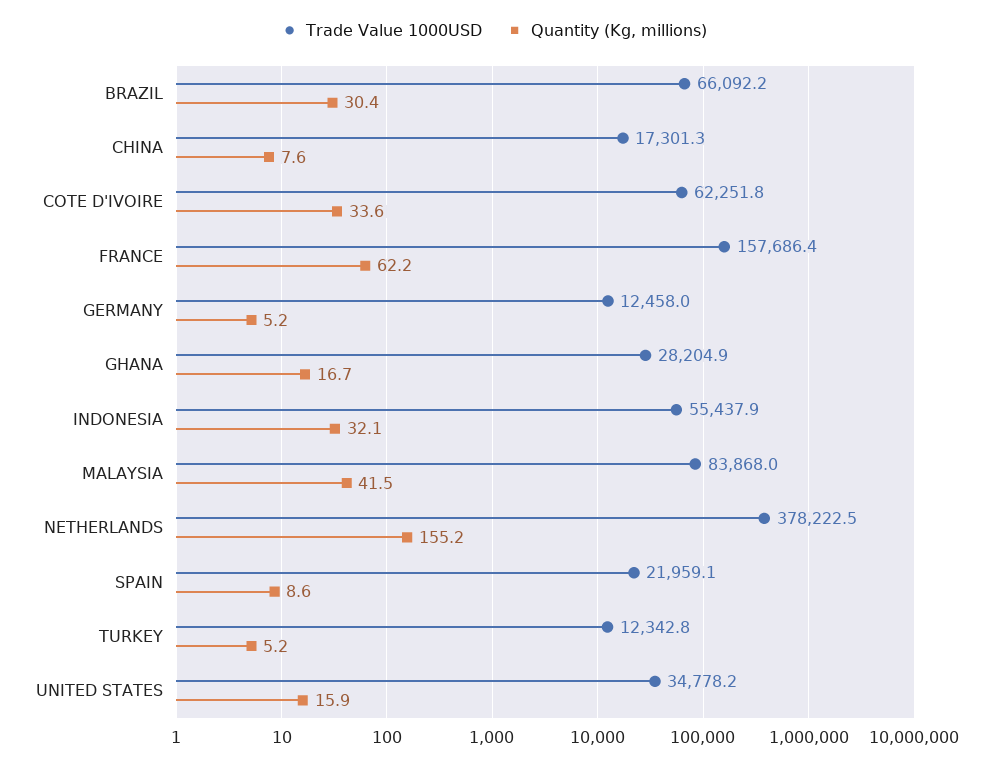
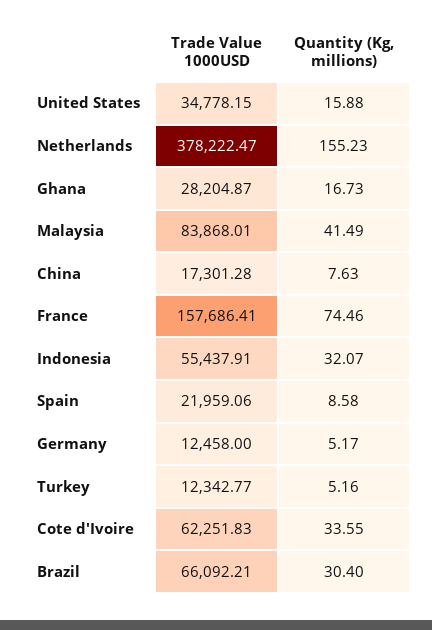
  {
    "Trade Value 1000USD": {
      "BRAZIL": 66092.21,
      "CHINA": 17301.28,
      "COTE D'IVOIRE": 62251.83,
      "FRANCE": 157686.41,
      "GERMANY": 12458,
      "GHANA": 28204.87,
      "INDONESIA": 55437.91,
      "MALAYSIA": 83868.01,
      "NETHERLANDS": 378222.47,
      "SPAIN": 21959.06,
      "TURKEY": 12342.77,
      "UNITED STATES": 34778.15
    },
    "Quantity (Kg, millions)": {
      "BRAZIL": 30.4,
      "CHINA": 7.63,
      "COTE D'IVOIRE": 33.55,
-     "FRANCE": 62.2,
+     "FRANCE": 74.46,
      "GERMANY": 5.17,
      "GHANA": 16.73,
      "INDONESIA": 32.07,
      "MALAYSIA": 41.49,
      "NETHERLANDS": 155.23,
      "SPAIN": 8.58,
      "TURKEY": 5.16,
      "UNITED STATES": 15.88
    }
  }

